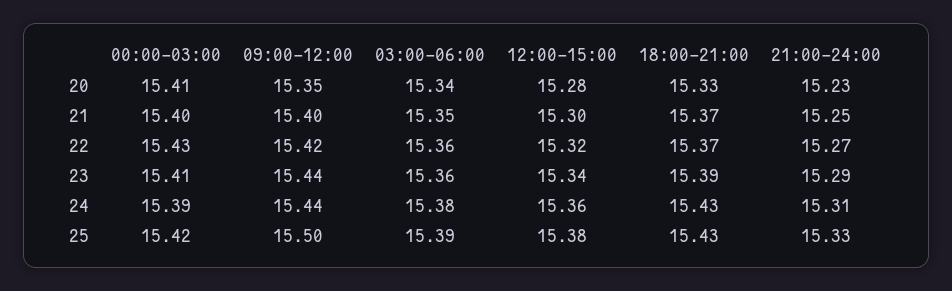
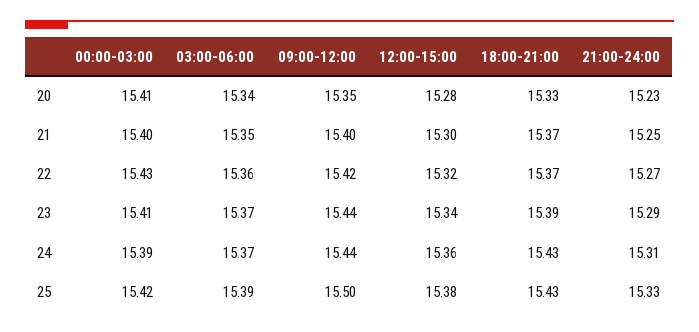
  {
    "00:00-03:00": {
      "20": 15.41,
      "21": 15.4,
      "22": 15.43,
      "23": 15.41,
      "24": 15.39,
      "25": 15.42
    },
    "09:00-12:00": {
      "20": 15.35,
      "21": 15.4,
      "22": 15.42,
      "23": 15.44,
      "24": 15.44,
      "25": 15.5
    },
    "03:00-06:00": {
      "20": 15.34,
      "21": 15.35,
      "22": 15.36,
-     "23": 15.36,
+     "23": 15.37,
-     "24": 15.38,
+     "24": 15.37,
      "25": 15.39
    },
    "12:00-15:00": {
      "20": 15.28,
      "21": 15.3,
      "22": 15.32,
      "23": 15.34,
      "24": 15.36,
      "25": 15.38
    },
    "18:00-21:00": {
      "20": 15.33,
      "21": 15.37,
      "22": 15.37,
      "23": 15.39,
      "24": 15.43,
      "25": 15.43
    },
    "21:00-24:00": {
      "20": 15.23,
      "21": 15.25,
      "22": 15.27,
      "23": 15.29,
      "24": 15.31,
      "25": 15.33
    }
  }

